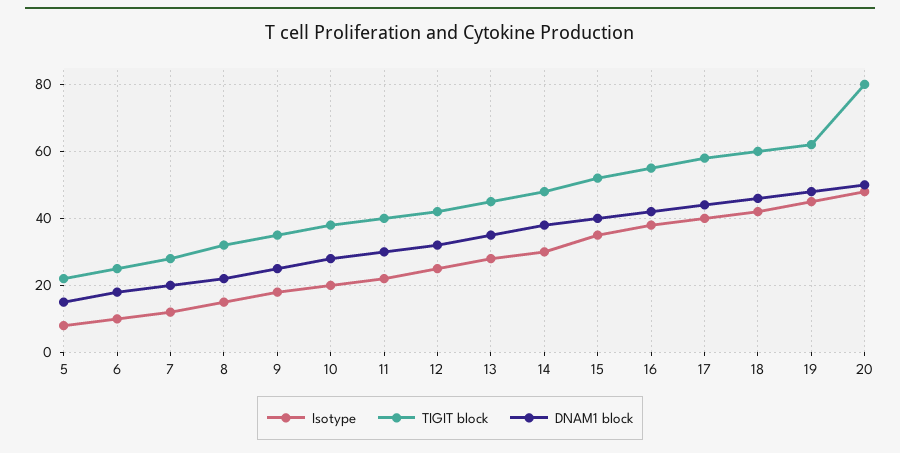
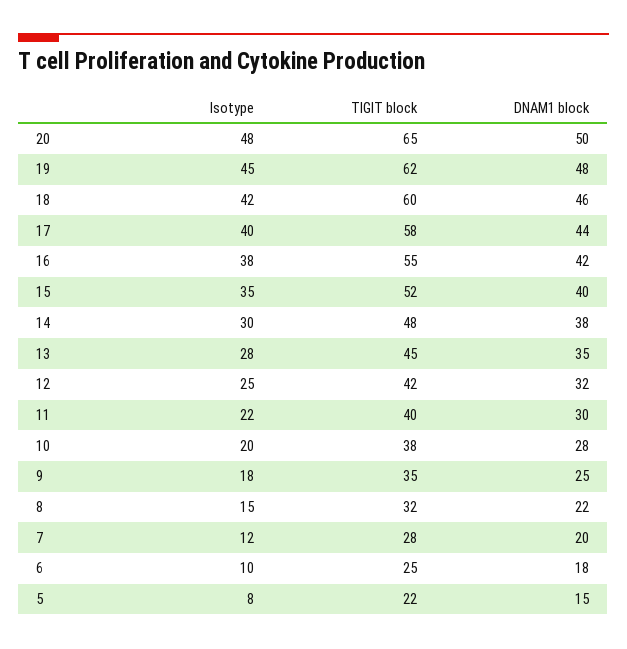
  {
    "Isotype": {
      "5": 8,
      "6": 10,
      "7": 12,
      "8": 15,
      "9": 18,
      "10": 20,
      "11": 22,
      "12": 25,
      "13": 28,
      "14": 30,
      "15": 35,
      "16": 38,
      "17": 40,
      "18": 42,
      "19": 45,
      "20": 48
    },
    "TIGIT block": {
      "5": 22,
      "6": 25,
      "7": 28,
      "8": 32,
      "9": 35,
      "10": 38,
      "11": 40,
      "12": 42,
      "13": 45,
      "14": 48,
      "15": 52,
      "16": 55,
      "17": 58,
      "18": 60,
      "19": 62,
-     "20": 80
+     "20": 65
    },
    "DNAM1 block": {
      "5": 15,
      "6": 18,
      "7": 20,
      "8": 22,
      "9": 25,
      "10": 28,
      "11": 30,
      "12": 32,
      "13": 35,
      "14": 38,
      "15": 40,
      "16": 42,
      "17": 44,
      "18": 46,
      "19": 48,
      "20": 50
    }
  }

